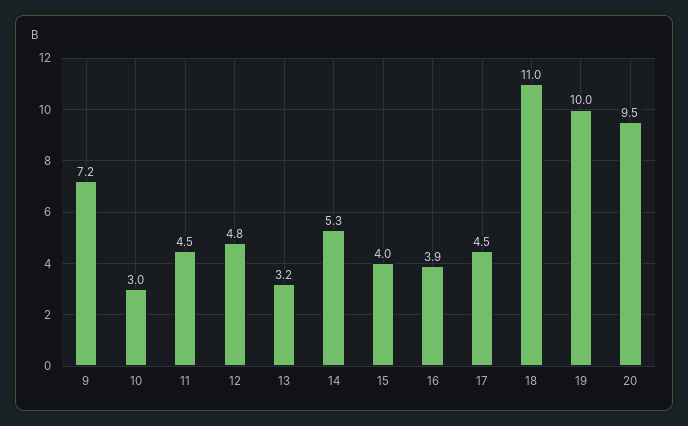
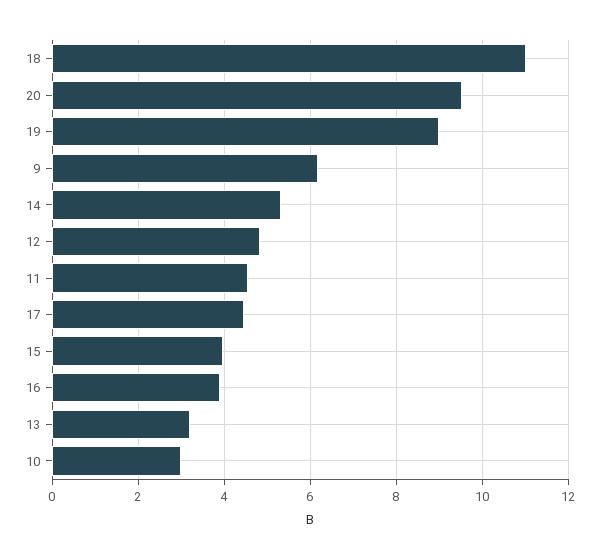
  {
-   "9": 7.2,
+   "9": 6.2,
    "10": 3,
    "11": 4.5,
    "12": 4.8,
    "13": 3.2,
    "14": 5.3,
    "15": 4,
    "16": 3.9,
    "17": 4.5,
    "18": 11,
-   "19": 10,
+   "19": 9,
    "20": 9.5
  }

